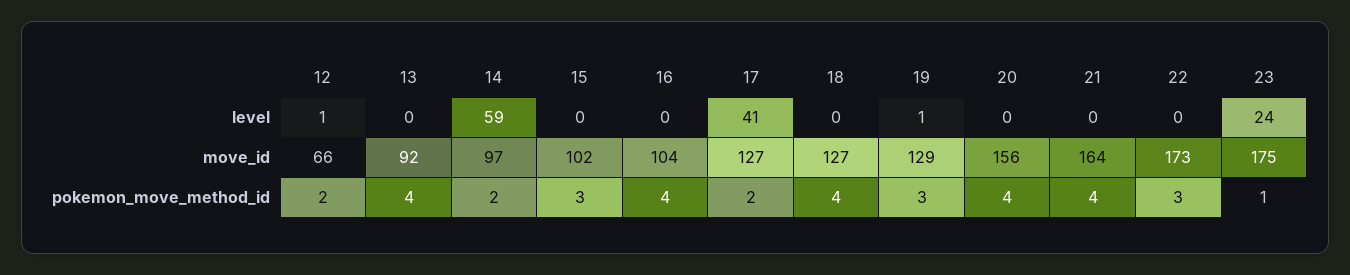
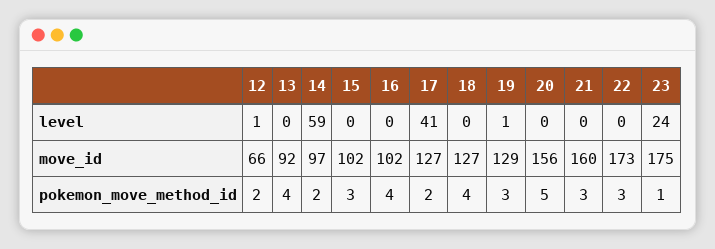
  {
    "12": {
      "level": 1,
      "move_id": 66,
      "pokemon_move_method_id": 2
    },
    "13": {
      "level": 0,
      "move_id": 92,
      "pokemon_move_method_id": 4
    },
    "14": {
      "level": 59,
      "move_id": 97,
      "pokemon_move_method_id": 2
    },
    "15": {
      "level": 0,
      "move_id": 102,
      "pokemon_move_method_id": 3
    },
    "16": {
      "level": 0,
-     "move_id": 104,
+     "move_id": 102,
      "pokemon_move_method_id": 4
    },
    "17": {
      "level": 41,
      "move_id": 127,
      "pokemon_move_method_id": 2
    },
    "18": {
      "level": 0,
      "move_id": 127,
      "pokemon_move_method_id": 4
    },
    "19": {
      "level": 1,
      "move_id": 129,
      "pokemon_move_method_id": 3
    },
    "20": {
      "level": 0,
      "move_id": 156,
-     "pokemon_move_method_id": 4
+     "pokemon_move_method_id": 5
    },
    "21": {
      "level": 0,
-     "move_id": 164,
+     "move_id": 160,
-     "pokemon_move_method_id": 4
+     "pokemon_move_method_id": 3
    },
    "22": {
      "level": 0,
      "move_id": 173,
      "pokemon_move_method_id": 3
    },
    "23": {
      "level": 24,
      "move_id": 175,
      "pokemon_move_method_id": 1
    }
  }

